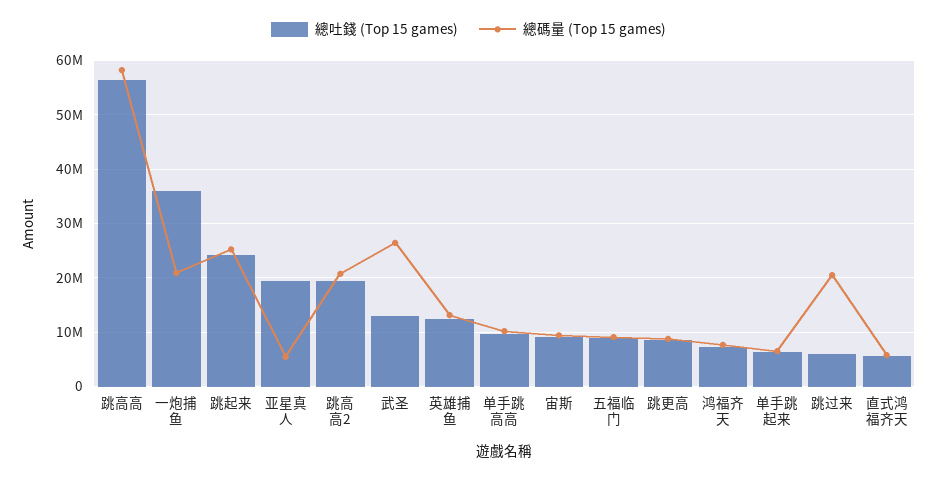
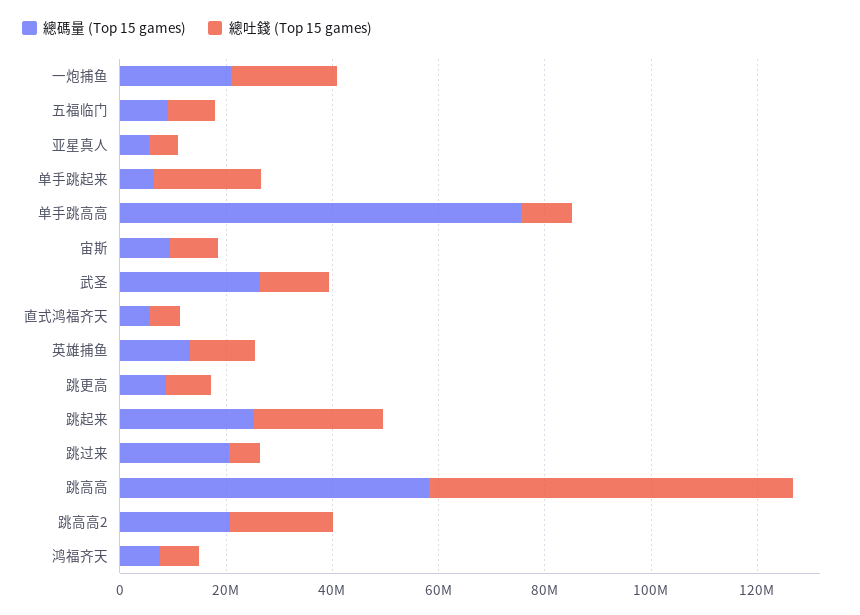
  {
    "總吐錢 (Top 15 games)": {
-     "跳高高": 56000000,
+     "跳高高": 70000000,
-     "一炮捕鱼": 36000000,
+     "一炮捕鱼": 20000000,
      "跳起来": 24000000,
-     "亚星真人": 20000000,
+     "亚星真人": 5000000,
      "跳高高2": 20000000,
      "武圣": 12000000,
      "英雄捕鱼": 12000000,
      "单手跳高高": 10000000,
      "宙斯": 10000000,
      "五福临门": 8000000,
      "跳更高": 8000000,
      "鸿福齐天": 8000000,
-     "单手跳起来": 6000000,
+     "单手跳起来": 20000000,
      "跳过来": 6000000,
      "直式鸿福齐天": 6000000
    },
    "總碼量 (Top 15 games)": {
      "跳高高": 58000000,
      "一炮捕鱼": 20000000,
      "跳起来": 26000000,
      "亚星真人": 6000000,
      "跳高高2": 20000000,
      "武圣": 26000000,
      "英雄捕鱼": 14000000,
-     "单手跳高高": 10000000,
+     "单手跳高高": 75000000,
      "宙斯": 10000000,
      "五福临门": 10000000,
      "跳更高": 8000000,
      "鸿福齐天": 8000000,
      "单手跳起来": 6000000,
      "跳过来": 20000000,
      "直式鸿福齐天": 6000000
    }
  }

